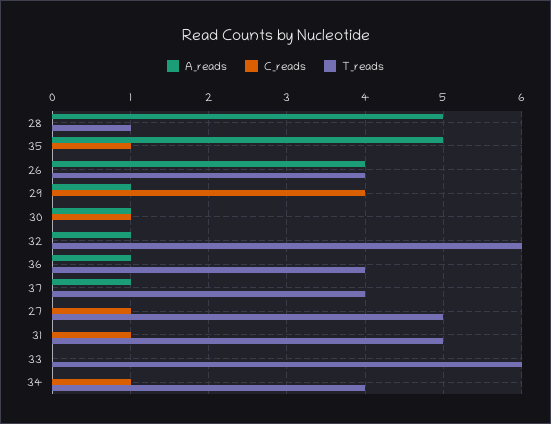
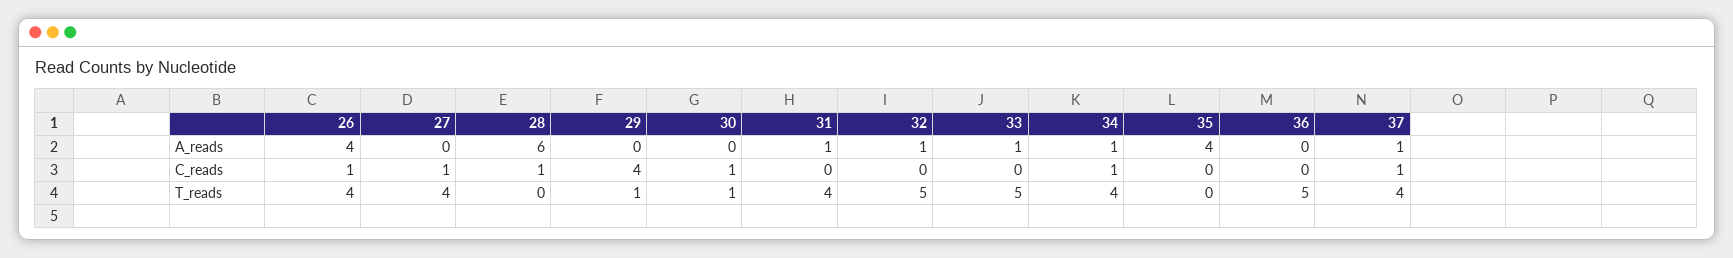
  {
    "A_reads": {
-     "28": 5,
+     "28": 6,
-     "35": 5,
+     "35": 4,
      "26": 4,
-     "29": 1,
+     "29": 0,
-     "30": 1,
+     "30": 0,
      "32": 1,
-     "36": 1,
+     "36": 0,
      "37": 1,
      "27": 0,
-     "31": 0,
+     "31": 1,
-     "33": 0,
+     "33": 1,
-     "34": 0
+     "34": 1
    },
    "C_reads": {
-     "28": 0,
+     "28": 1,
-     "35": 1,
+     "35": 0,
-     "26": 0,
+     "26": 1,
      "29": 4,
      "30": 1,
      "32": 0,
      "36": 0,
-     "37": 0,
+     "37": 1,
      "27": 1,
-     "31": 1,
+     "31": 0,
      "33": 0,
      "34": 1
    },
    "T_reads": {
-     "28": 1,
+     "28": 0,
      "35": 0,
      "26": 4,
-     "29": 0,
+     "29": 1,
-     "30": 0,
+     "30": 1,
-     "32": 6,
+     "32": 5,
-     "36": 4,
+     "36": 5,
      "37": 4,
-     "27": 5,
+     "27": 4,
-     "31": 5,
+     "31": 4,
-     "33": 6,
+     "33": 5,
      "34": 4
    }
  }

